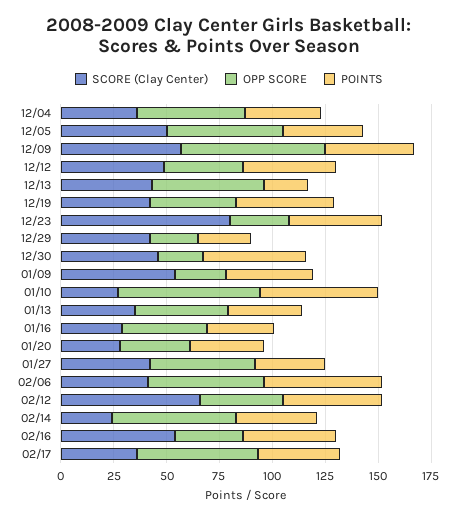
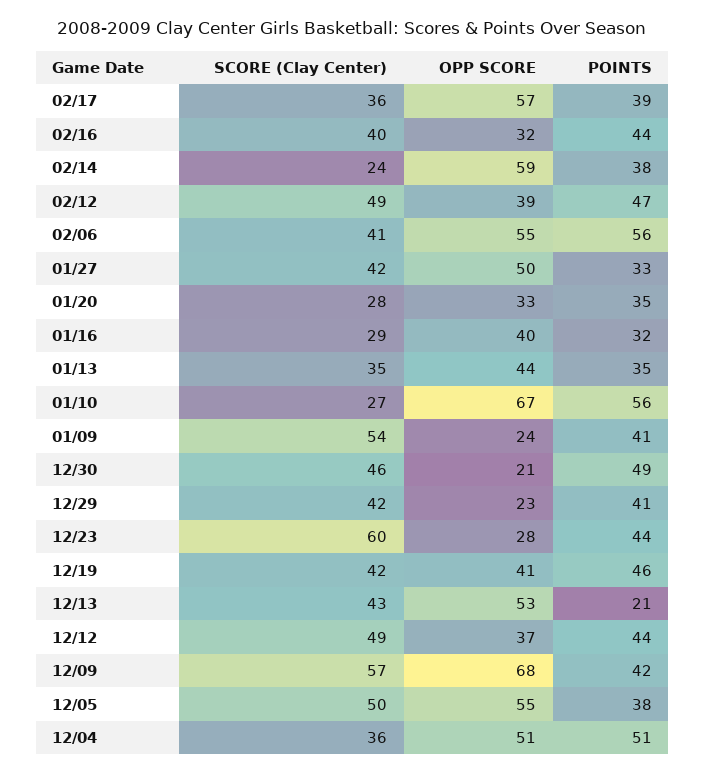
  {
    "SCORE (Clay Center)": {
      "12/04": 36,
      "12/05": 50,
      "12/09": 57,
      "12/12": 49,
      "12/13": 43,
      "12/19": 42,
-     "12/23": 80,
+     "12/23": 60,
      "12/29": 42,
      "12/30": 46,
      "01/09": 54,
      "01/10": 27,
      "01/13": 35,
      "01/16": 29,
      "01/20": 28,
      "01/27": 42,
      "02/06": 41,
-     "02/12": 65,
+     "02/12": 49,
      "02/14": 24,
-     "02/16": 55,
+     "02/16": 40,
      "02/17": 36
    },
    "OPP SCORE": {
      "12/04": 51,
      "12/05": 55,
      "12/09": 68,
      "12/12": 37,
      "12/13": 53,
      "12/19": 41,
      "12/23": 28,
      "12/29": 23,
      "12/30": 21,
      "01/09": 24,
      "01/10": 67,
      "01/13": 44,
      "01/16": 40,
      "01/20": 33,
      "01/27": 50,
      "02/06": 55,
      "02/12": 39,
      "02/14": 59,
      "02/16": 32,
      "02/17": 57
    },
    "POINTS": {
-     "12/04": 35,
+     "12/04": 51,
      "12/05": 38,
      "12/09": 42,
      "12/12": 44,
      "12/13": 21,
      "12/19": 46,
      "12/23": 44,
-     "12/29": 25,
+     "12/29": 41,
      "12/30": 49,
      "01/09": 41,
      "01/10": 56,
      "01/13": 35,
      "01/16": 32,
      "01/20": 35,
      "01/27": 33,
      "02/06": 56,
      "02/12": 47,
      "02/14": 38,
      "02/16": 44,
      "02/17": 39
    }
  }

